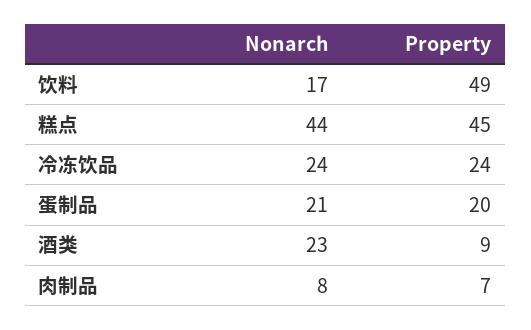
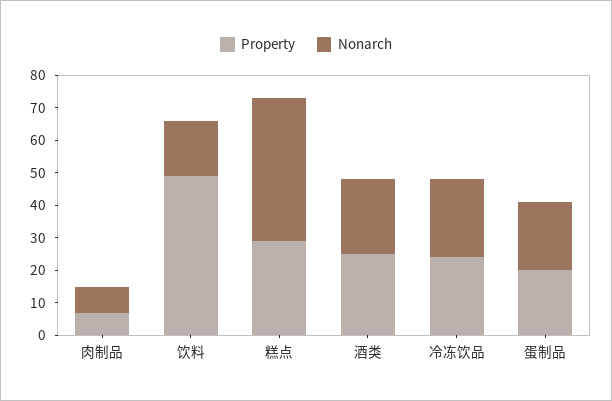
  {
    "Nonarch": {
      "饮料": 17,
      "糕点": 44,
      "冷冻饮品": 24,
      "蛋制品": 21,
      "酒类": 23,
      "肉制品": 8
    },
    "Property": {
      "饮料": 49,
-     "糕点": 45,
+     "糕点": 30,
      "冷冻饮品": 24,
      "蛋制品": 20,
-     "酒类": 9,
+     "酒类": 25,
      "肉制品": 7
    }
  }

